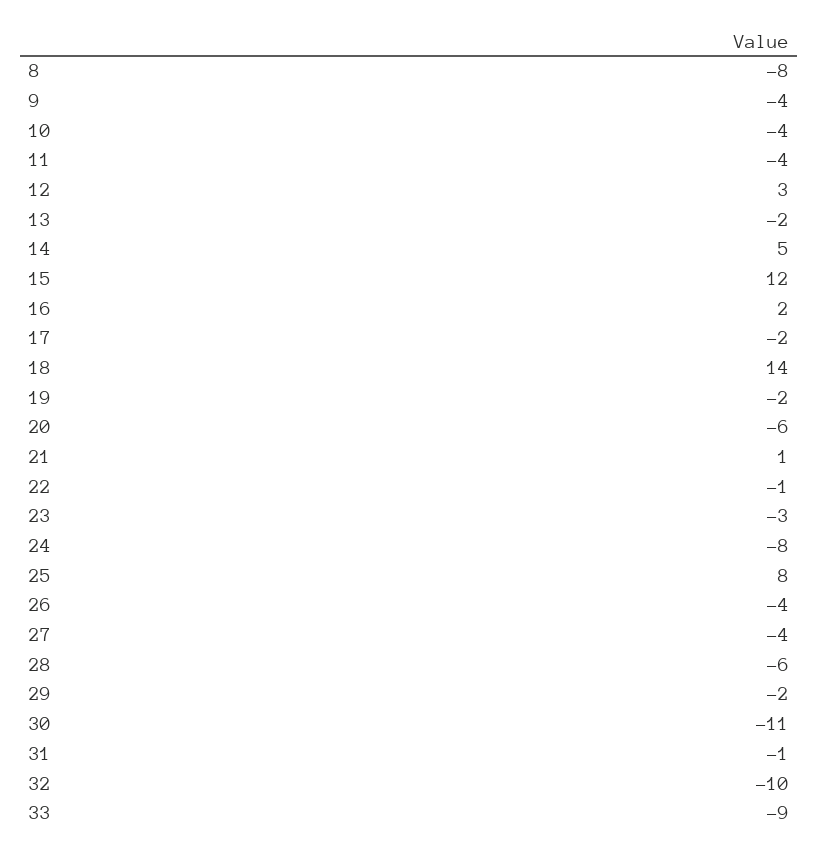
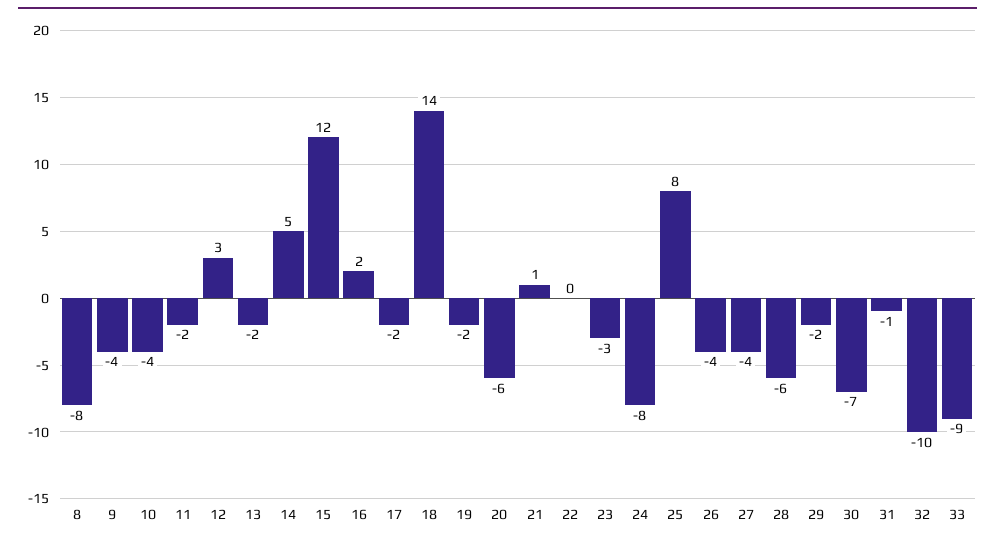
  {
    "8": -8,
    "9": -4,
    "10": -4,
-   "11": -4,
+   "11": -2,
    "12": 3,
    "13": -2,
    "14": 5,
    "15": 12,
    "16": 2,
    "17": -2,
    "18": 14,
    "19": -2,
    "20": -6,
    "21": 1,
-   "22": -1,
+   "22": 0,
    "23": -3,
    "24": -8,
    "25": 8,
    "26": -4,
    "27": -4,
    "28": -6,
    "29": -2,
-   "30": -11,
+   "30": -7,
    "31": -1,
    "32": -10,
    "33": -9
  }

